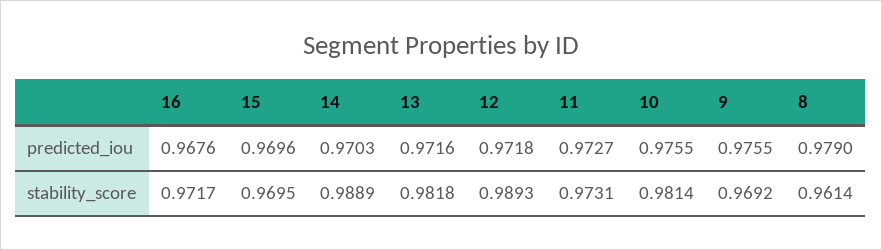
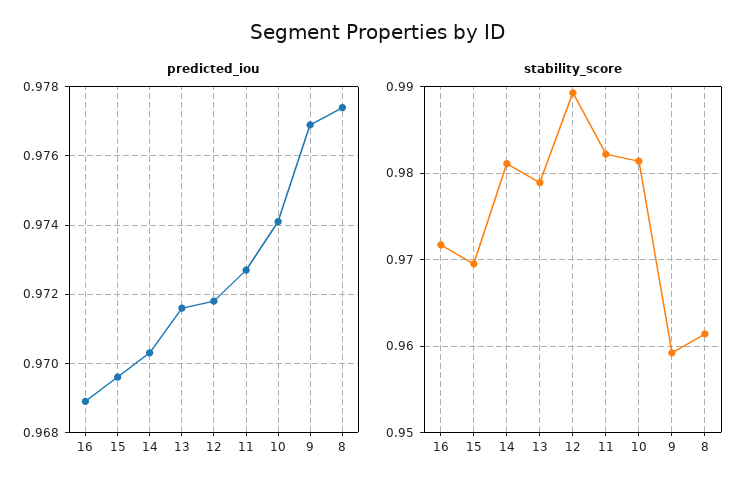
  {
    "predicted_iou": {
-     "16": 0.9676,
+     "16": 0.969,
      "15": 0.9696,
      "14": 0.9703,
      "13": 0.9716,
      "12": 0.9718,
      "11": 0.9727,
-     "10": 0.9755,
+     "10": 0.974,
-     "9": 0.9755,
+     "9": 0.977,
-     "8": 0.979
+     "8": 0.9775
    },
    "stability_score": {
      "16": 0.9717,
      "15": 0.9695,
-     "14": 0.9889,
+     "14": 0.981,
-     "13": 0.9818,
+     "13": 0.979,
      "12": 0.9893,
-     "11": 0.9731,
+     "11": 0.982,
      "10": 0.9814,
-     "9": 0.9692,
+     "9": 0.959,
      "8": 0.9614
    }
  }

